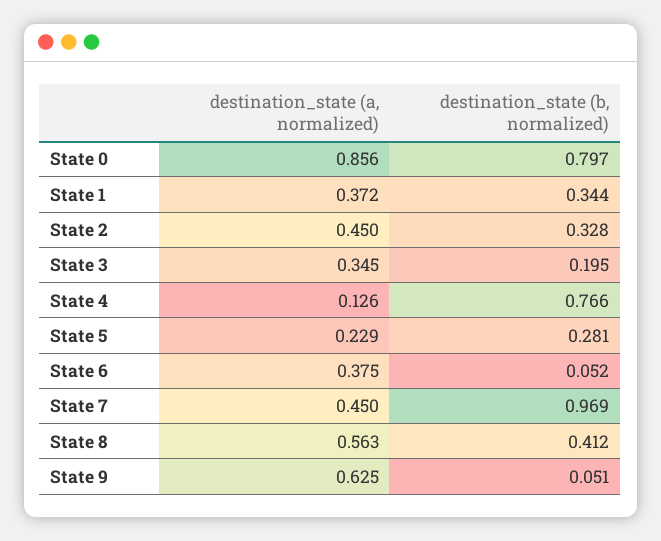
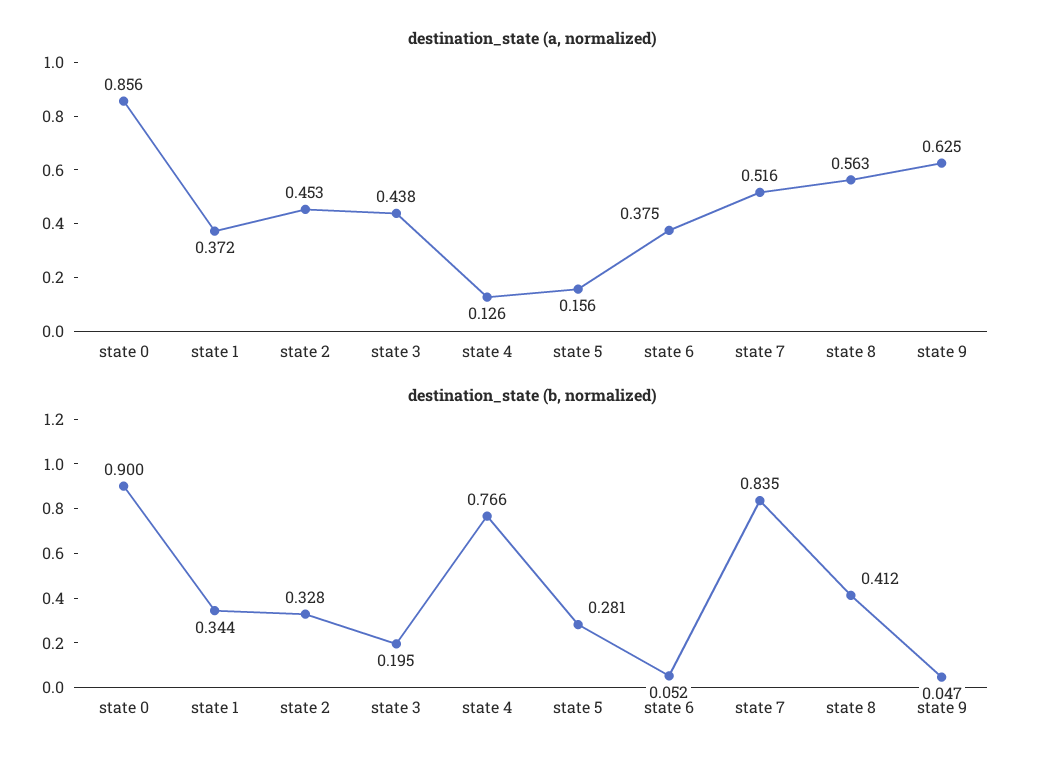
  {
    "destination_state (a, normalized)": {
      "State 0": 0.856,
      "State 1": 0.372,
-     "State 2": 0.45,
+     "State 2": 0.453,
-     "State 3": 0.345,
+     "State 3": 0.438,
      "State 4": 0.126,
-     "State 5": 0.229,
+     "State 5": 0.156,
      "State 6": 0.375,
-     "State 7": 0.45,
+     "State 7": 0.516,
      "State 8": 0.563,
      "State 9": 0.625
    },
    "destination_state (b, normalized)": {
-     "State 0": 0.797,
+     "State 0": 0.9,
      "State 1": 0.344,
      "State 2": 0.328,
      "State 3": 0.195,
      "State 4": 0.766,
      "State 5": 0.281,
      "State 6": 0.052,
-     "State 7": 0.969,
+     "State 7": 0.835,
      "State 8": 0.412,
-     "State 9": 0.051
+     "State 9": 0.047
    }
  }

